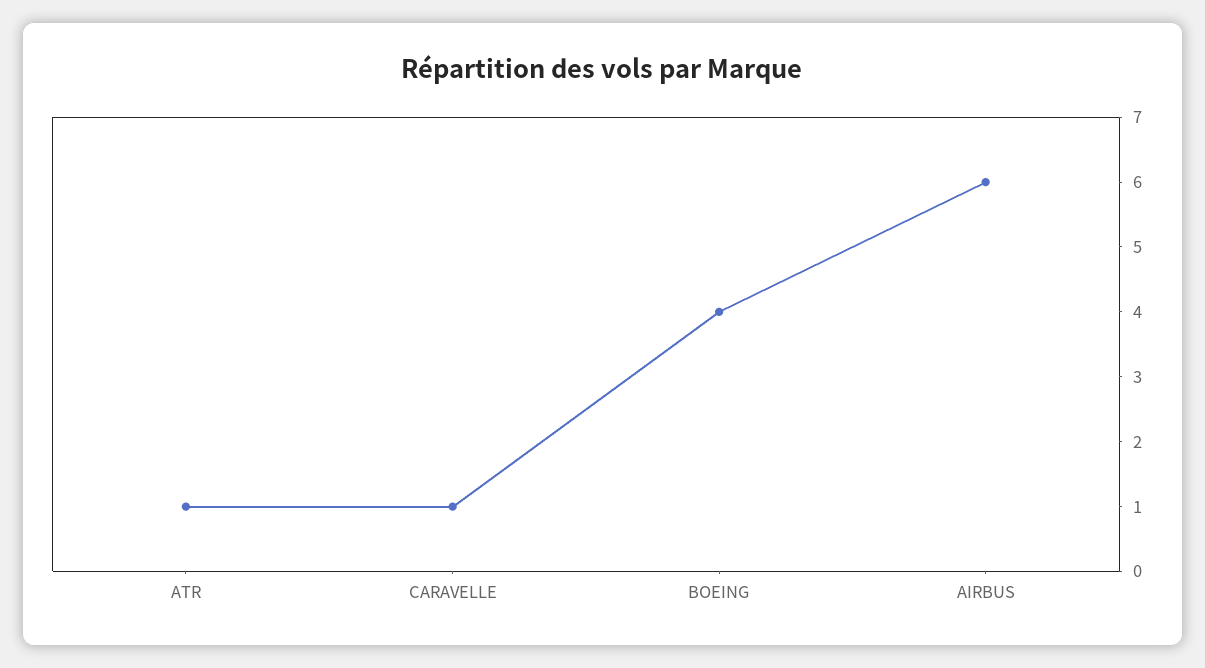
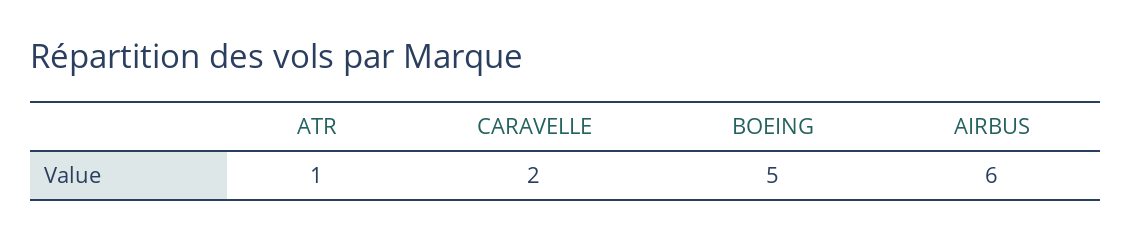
  {
    "ATR": 1,
-   "CARAVELLE": 1,
+   "CARAVELLE": 2,
-   "BOEING": 4,
+   "BOEING": 5,
    "AIRBUS": 6
  }

